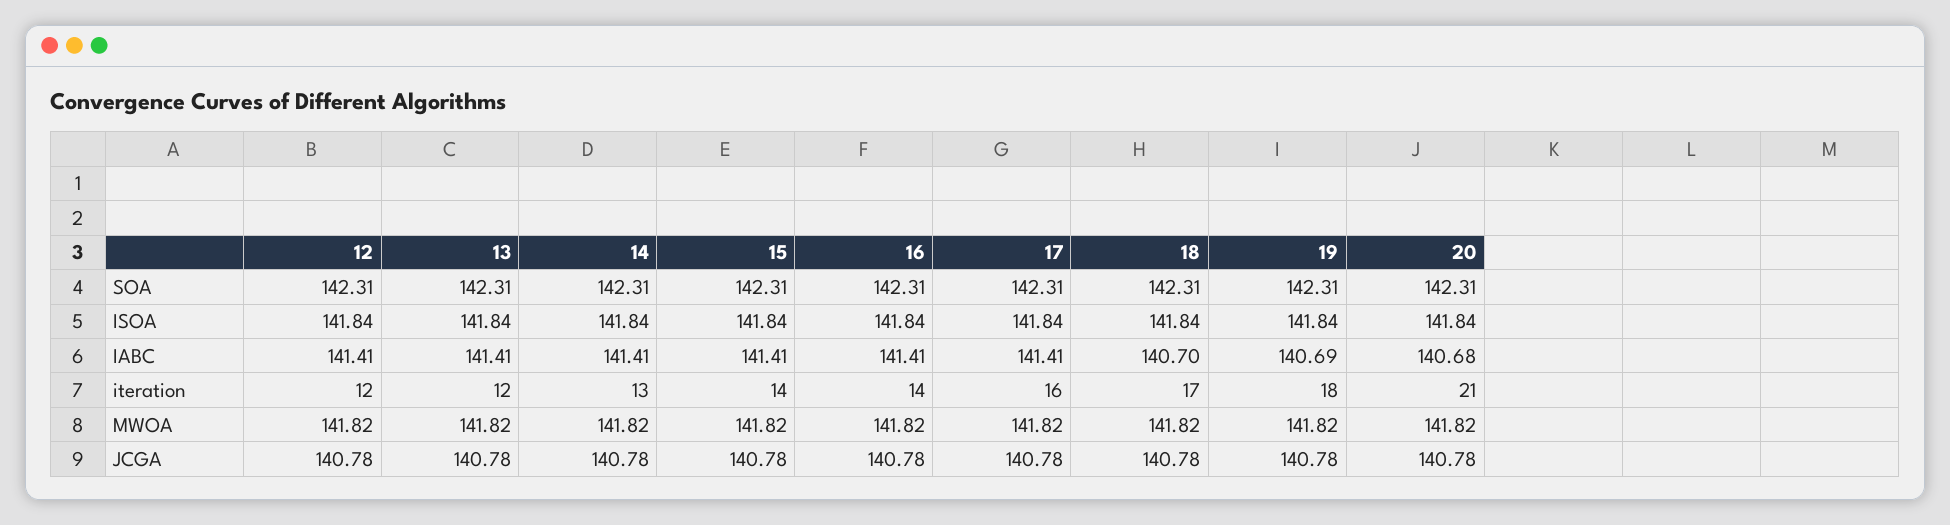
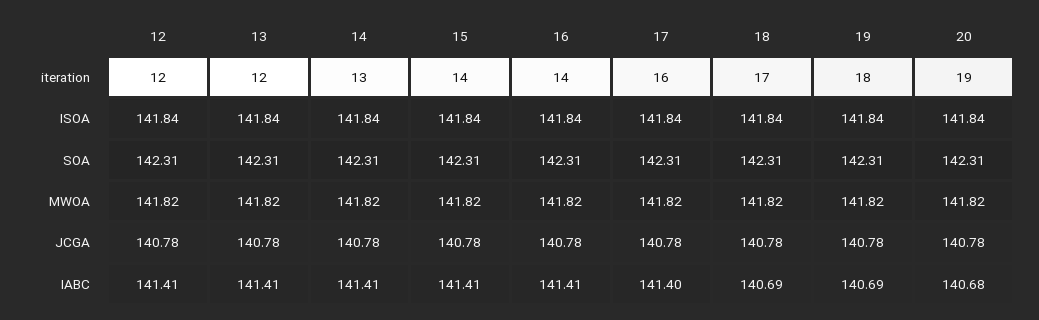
  {
    "12": {
      "SOA": 142.31,
      "ISOA": 141.84,
      "IABC": 141.41,
      "iteration": 12,
      "MWOA": 141.82,
      "JCGA": 140.78
    },
    "13": {
      "SOA": 142.31,
      "ISOA": 141.84,
      "IABC": 141.41,
      "iteration": 12,
      "MWOA": 141.82,
      "JCGA": 140.78
    },
    "14": {
      "SOA": 142.31,
      "ISOA": 141.84,
      "IABC": 141.41,
      "iteration": 13,
      "MWOA": 141.82,
      "JCGA": 140.78
    },
    "15": {
      "SOA": 142.31,
      "ISOA": 141.84,
      "IABC": 141.41,
      "iteration": 14,
      "MWOA": 141.82,
      "JCGA": 140.78
    },
    "16": {
      "SOA": 142.31,
      "ISOA": 141.84,
      "IABC": 141.41,
      "iteration": 14,
      "MWOA": 141.82,
      "JCGA": 140.78
    },
    "17": {
      "SOA": 142.31,
      "ISOA": 141.84,
-     "IABC": 141.41,
+     "IABC": 141.4,
      "iteration": 16,
      "MWOA": 141.82,
      "JCGA": 140.78
    },
    "18": {
      "SOA": 142.31,
      "ISOA": 141.84,
-     "IABC": 140.7,
+     "IABC": 140.69,
      "iteration": 17,
      "MWOA": 141.82,
      "JCGA": 140.78
    },
    "19": {
      "SOA": 142.31,
      "ISOA": 141.84,
      "IABC": 140.69,
      "iteration": 18,
      "MWOA": 141.82,
      "JCGA": 140.78
    },
    "20": {
      "SOA": 142.31,
      "ISOA": 141.84,
      "IABC": 140.68,
-     "iteration": 21,
+     "iteration": 19,
      "MWOA": 141.82,
      "JCGA": 140.78
    }
  }

